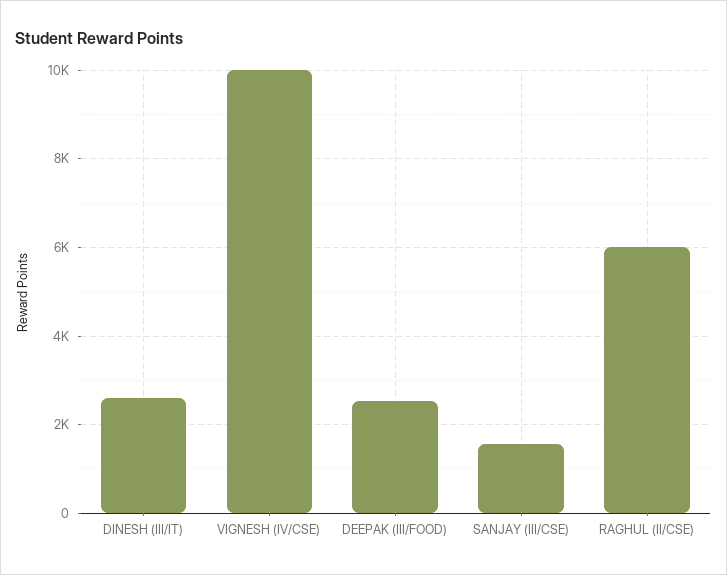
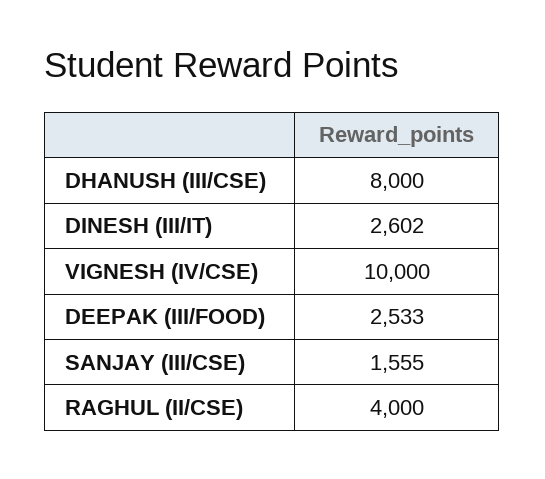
  {
    "DINESH (III/IT)": 2602,
    "VIGNESH (IV/CSE)": 10000,
    "DEEPAK (III/FOOD)": 2533,
    "SANJAY (III/CSE)": 1555,
-   "RAGHUL (II/CSE)": 6000
+   "RAGHUL (II/CSE)": 4000,
+   "DHANUSH (III/CSE)": 8000
  }

